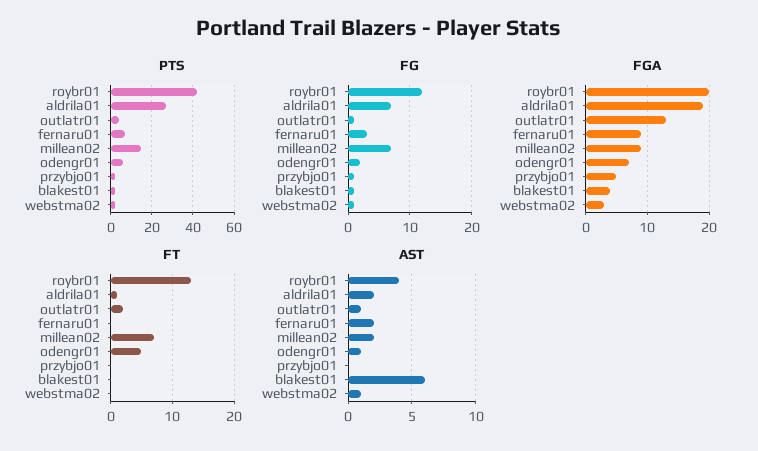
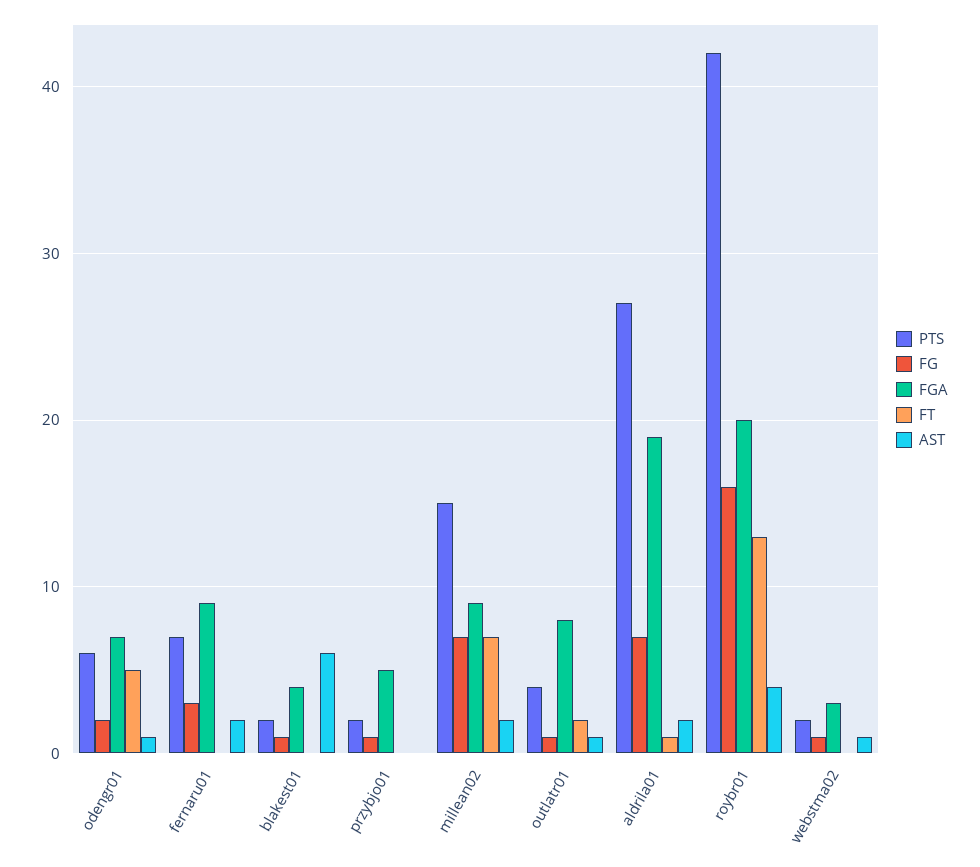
  {
    "PTS": {
      "roybr01": 42,
      "aldrila01": 27,
      "outlatr01": 4,
      "fernaru01": 7,
      "millean02": 15,
      "odengr01": 6,
      "przybjo01": 2,
      "blakest01": 2,
      "webstma02": 2
    },
    "FG": {
-     "roybr01": 12,
+     "roybr01": 16,
      "aldrila01": 7,
      "outlatr01": 1,
      "fernaru01": 3,
      "millean02": 7,
      "odengr01": 2,
      "przybjo01": 1,
      "blakest01": 1,
      "webstma02": 1
    },
    "FGA": {
      "roybr01": 20,
      "aldrila01": 19,
-     "outlatr01": 13,
+     "outlatr01": 8,
      "fernaru01": 9,
      "millean02": 9,
      "odengr01": 7,
      "przybjo01": 5,
      "blakest01": 4,
      "webstma02": 3
    },
    "FT": {
      "roybr01": 13,
      "aldrila01": 1,
      "outlatr01": 2,
      "fernaru01": 0,
      "millean02": 7,
      "odengr01": 5,
      "przybjo01": 0,
      "blakest01": 0,
      "webstma02": 0
    },
    "AST": {
      "roybr01": 4,
      "aldrila01": 2,
      "outlatr01": 1,
      "fernaru01": 2,
      "millean02": 2,
      "odengr01": 1,
      "przybjo01": 0,
      "blakest01": 6,
      "webstma02": 1
    }
  }

